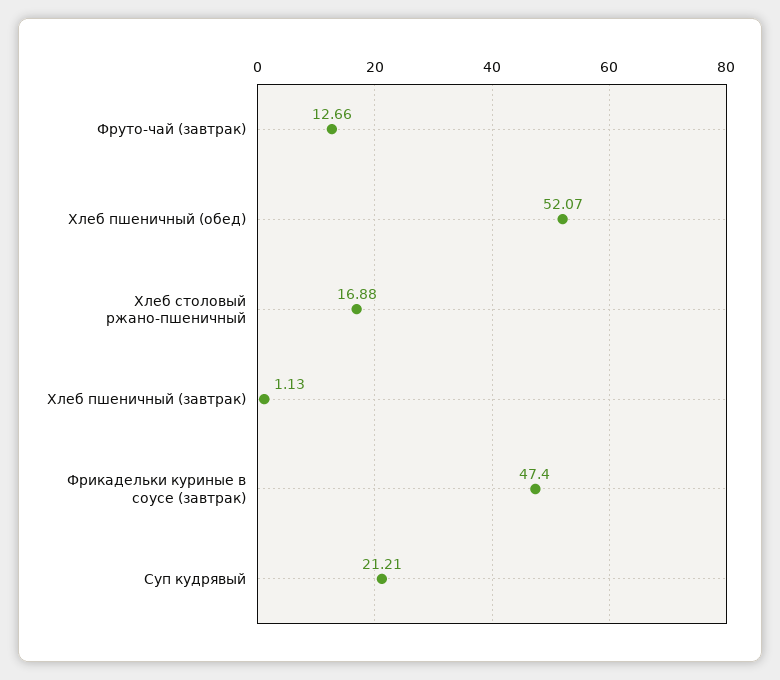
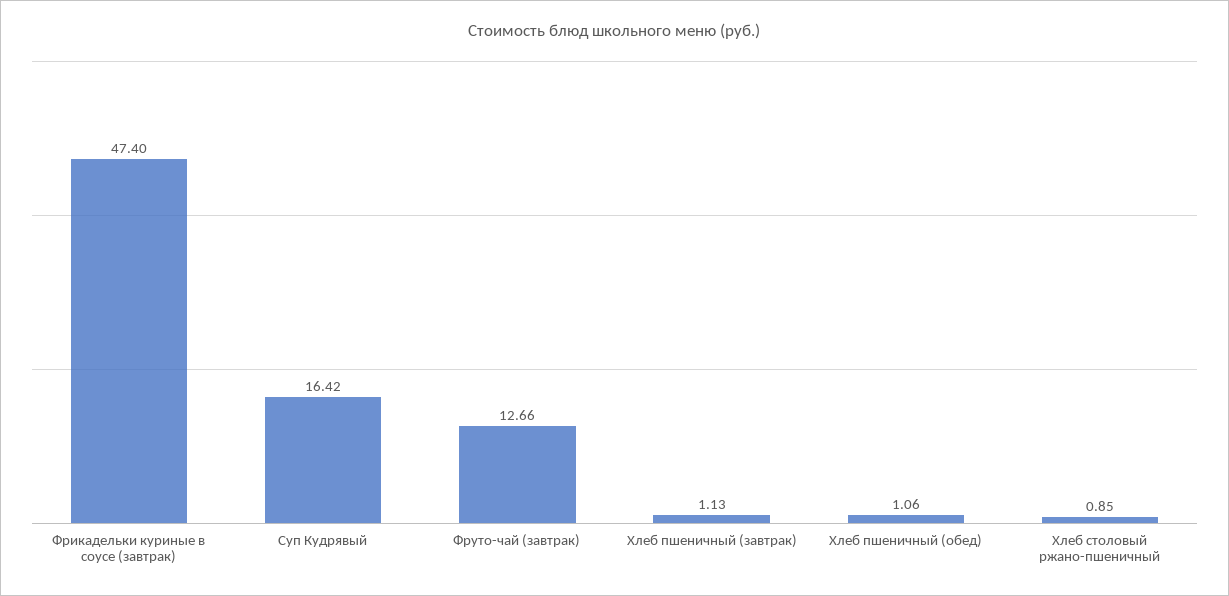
  {
    "Фруто-чай (завтрак)": 12.66,
-   "Хлеб пшеничный (обед)": 52.07,
+   "Хлеб пшеничный (обед)": 1.06,
-   "Хлеб столовый ржано-пшеничный": 16.88,
+   "Хлеб столовый ржано-пшеничный": 0.85,
    "Хлеб пшеничный (завтрак)": 1.13,
    "Фрикадельки куриные в соусе (завтрак)": 47.4,
-   "Суп кудрявый": 21.21
+   "Суп кудрявый": 16.42
  }

